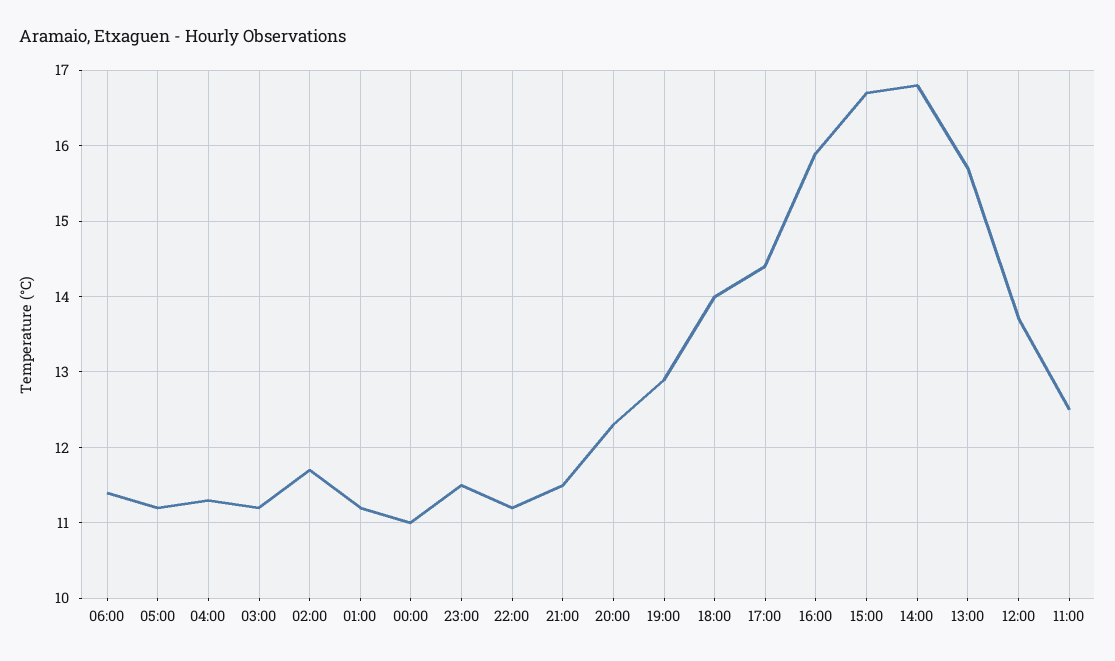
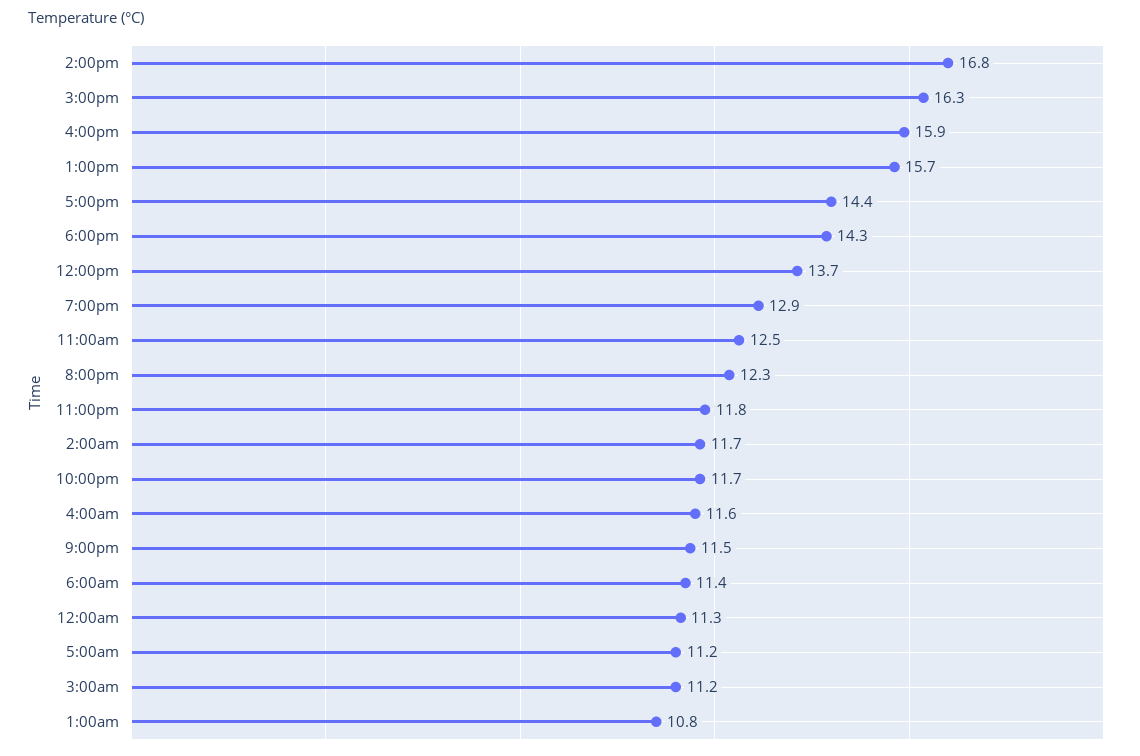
  {
    "06:00": 11.4,
    "05:00": 11.2,
-   "04:00": 11.3,
+   "04:00": 11.6,
    "03:00": 11.2,
    "02:00": 11.7,
-   "01:00": 11.2,
+   "01:00": 10.8,
-   "00:00": 11,
+   "00:00": 11.3,
-   "23:00": 11.5,
+   "23:00": 11.8,
-   "22:00": 11.2,
+   "22:00": 11.7,
    "21:00": 11.5,
    "20:00": 12.3,
    "19:00": 12.9,
-   "18:00": 14,
+   "18:00": 14.3,
    "17:00": 14.4,
    "16:00": 15.9,
-   "15:00": 16.7,
+   "15:00": 16.3,
    "14:00": 16.8,
    "13:00": 15.7,
    "12:00": 13.7,
    "11:00": 12.5
  }

